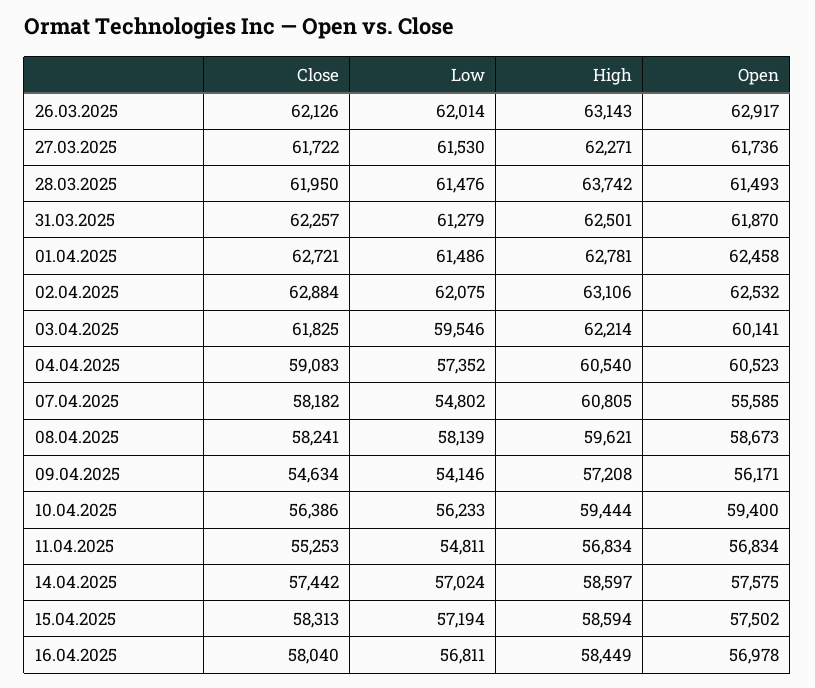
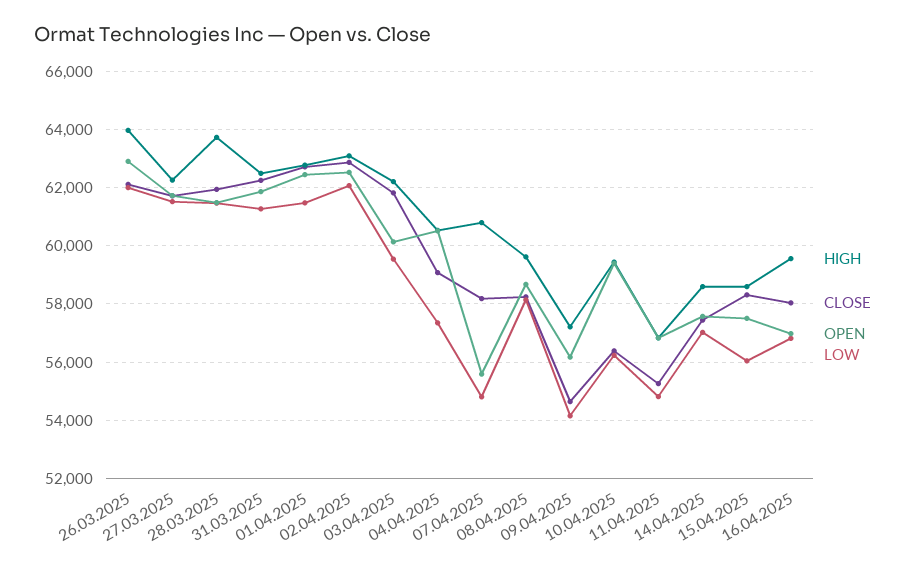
  {
    "Close": {
      "26.03.2025": 62126,
      "27.03.2025": 61722,
      "28.03.2025": 61950,
      "31.03.2025": 62257,
      "01.04.2025": 62721,
      "02.04.2025": 62884,
      "03.04.2025": 61825,
      "04.04.2025": 59083,
      "07.04.2025": 58182,
      "08.04.2025": 58241,
      "09.04.2025": 54634,
      "10.04.2025": 56386,
      "11.04.2025": 55253,
      "14.04.2025": 57442,
      "15.04.2025": 58313,
      "16.04.2025": 58040
    },
    "Low": {
      "26.03.2025": 62014,
      "27.03.2025": 61530,
      "28.03.2025": 61476,
      "31.03.2025": 61279,
      "01.04.2025": 61486,
      "02.04.2025": 62075,
      "03.04.2025": 59546,
      "04.04.2025": 57352,
      "07.04.2025": 54802,
      "08.04.2025": 58139,
      "09.04.2025": 54146,
      "10.04.2025": 56233,
      "11.04.2025": 54811,
      "14.04.2025": 57024,
-     "15.04.2025": 57194,
+     "15.04.2025": 56000,
      "16.04.2025": 56811
    },
    "High": {
-     "26.03.2025": 63143,
+     "26.03.2025": 64000,
      "27.03.2025": 62271,
      "28.03.2025": 63742,
      "31.03.2025": 62501,
      "01.04.2025": 62781,
      "02.04.2025": 63106,
      "03.04.2025": 62214,
      "04.04.2025": 60540,
      "07.04.2025": 60805,
      "08.04.2025": 59621,
      "09.04.2025": 57208,
      "10.04.2025": 59444,
      "11.04.2025": 56834,
      "14.04.2025": 58597,
      "15.04.2025": 58594,
-     "16.04.2025": 58449
+     "16.04.2025": 59500
    },
    "Open": {
      "26.03.2025": 62917,
      "27.03.2025": 61736,
      "28.03.2025": 61493,
      "31.03.2025": 61870,
      "01.04.2025": 62458,
      "02.04.2025": 62532,
      "03.04.2025": 60141,
      "04.04.2025": 60523,
      "07.04.2025": 55585,
      "08.04.2025": 58673,
      "09.04.2025": 56171,
      "10.04.2025": 59400,
      "11.04.2025": 56834,
      "14.04.2025": 57575,
      "15.04.2025": 57502,
      "16.04.2025": 56978
    }
  }

